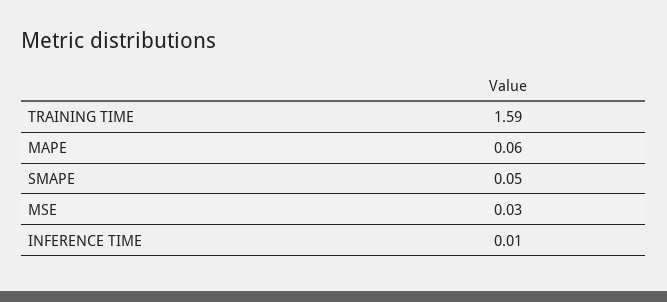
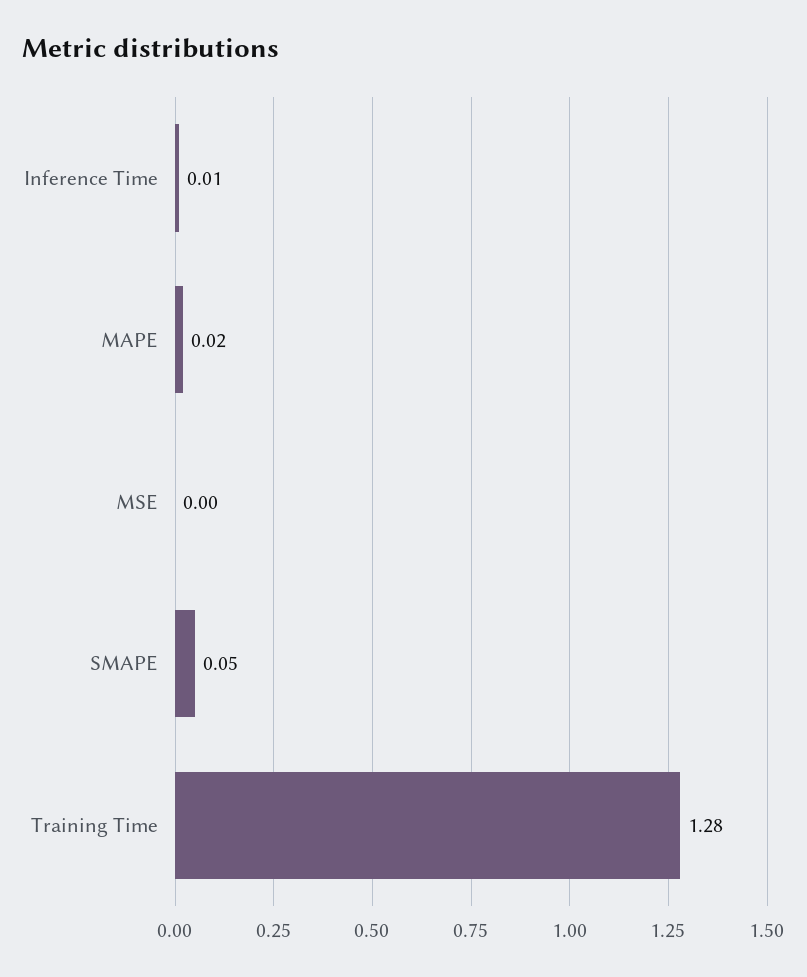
  {
-   "TRAINING TIME": 1.59,
+   "TRAINING TIME": 1.28,
-   "MAPE": 0.06,
+   "MAPE": 0.02,
    "SMAPE": 0.05,
-   "MSE": 0.03,
+   "MSE": 0,
    "INFERENCE TIME": 0.01
  }

